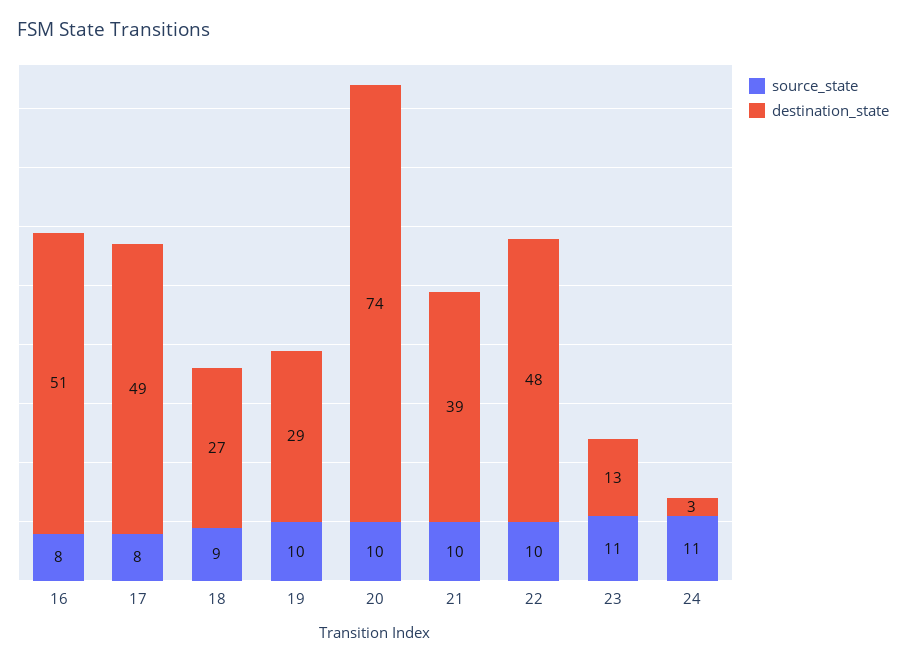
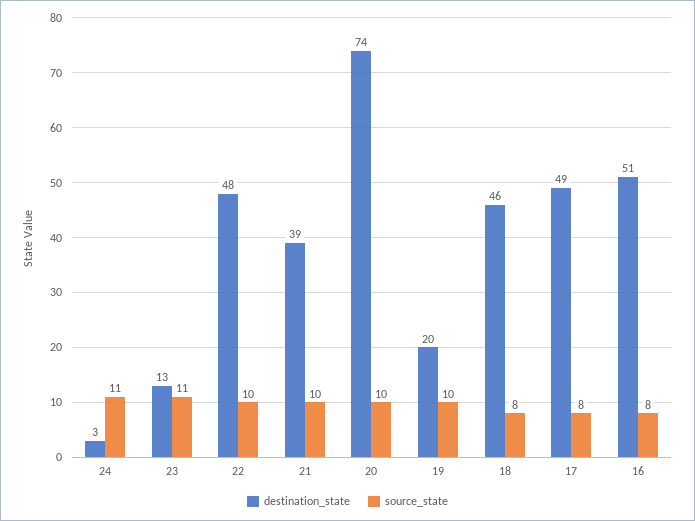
  {
    "source_state": {
      "16": 8,
      "17": 8,
-     "18": 9,
+     "18": 8,
      "19": 10,
      "20": 10,
      "21": 10,
      "22": 10,
      "23": 11,
      "24": 11
    },
    "destination_state": {
      "16": 51,
      "17": 49,
-     "18": 27,
+     "18": 46,
-     "19": 29,
+     "19": 20,
      "20": 74,
      "21": 39,
      "22": 48,
      "23": 13,
      "24": 3
    }
  }

